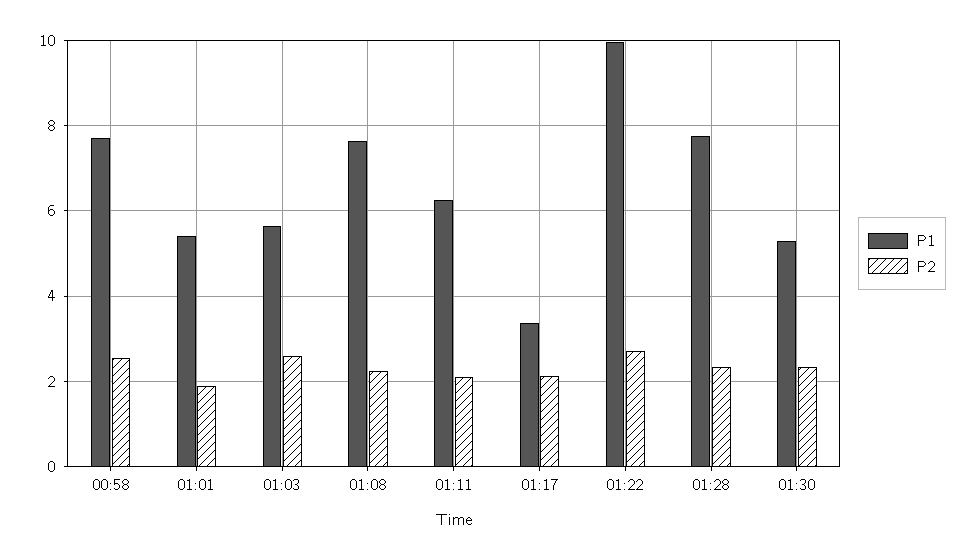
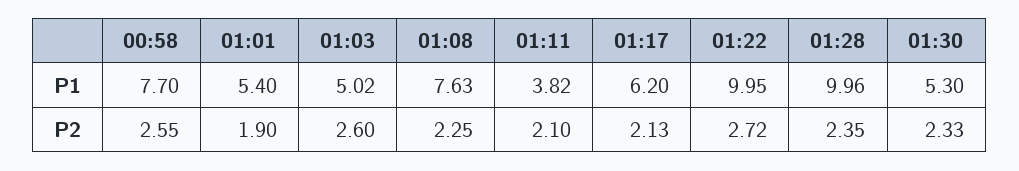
  {
    "P1": {
      "00:58": 7.7,
      "01:01": 5.4,
-     "01:03": 5.6,
+     "01:03": 5.02,
      "01:08": 7.63,
-     "01:11": 6.2,
+     "01:11": 3.82,
-     "01:17": 3.4,
+     "01:17": 6.2,
      "01:22": 9.95,
-     "01:28": 7.8,
+     "01:28": 9.96,
      "01:30": 5.3
    },
    "P2": {
      "00:58": 2.55,
      "01:01": 1.9,
      "01:03": 2.6,
      "01:08": 2.25,
      "01:11": 2.1,
      "01:17": 2.13,
      "01:22": 2.72,
      "01:28": 2.35,
      "01:30": 2.33
    }
  }

